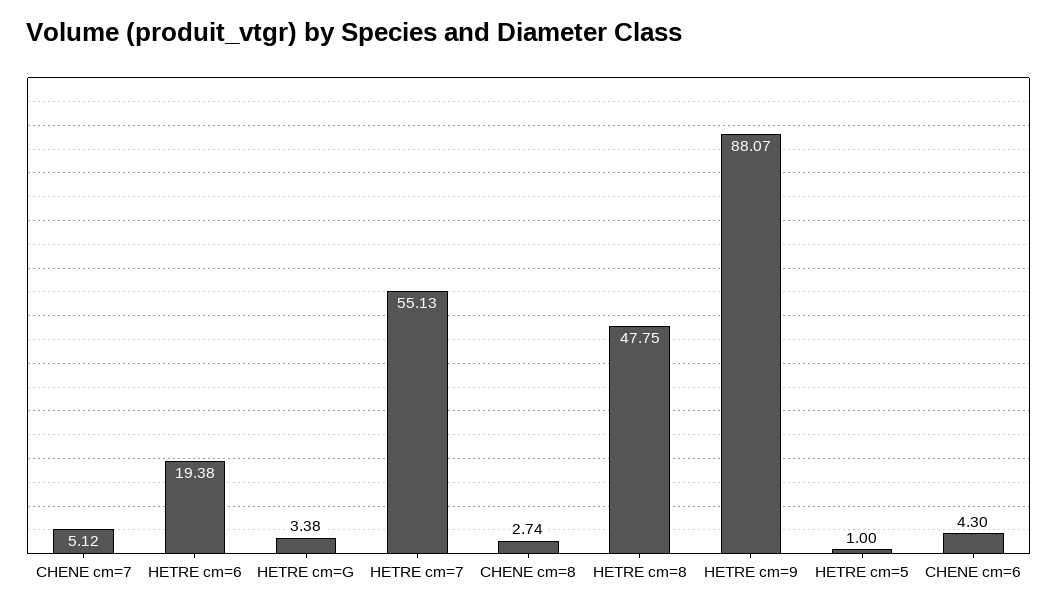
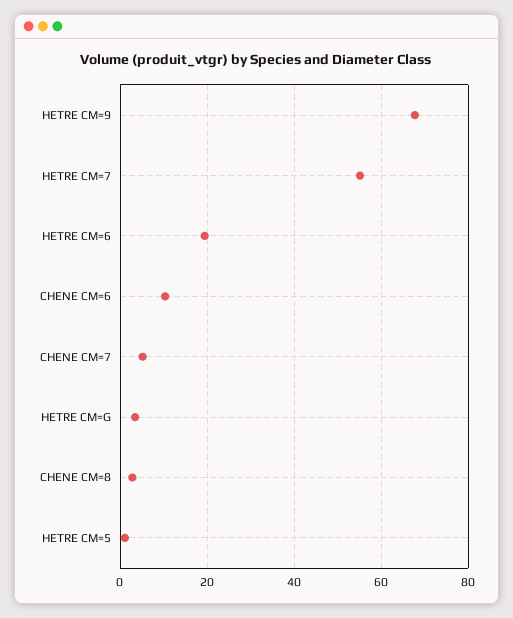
  {
    "CHENE cm=7": 5.12,
    "HETRE cm=6": 19.38,
    "HETRE cm=G": 3.38,
    "HETRE cm=7": 55.13,
    "CHENE cm=8": 2.74,
-   "HETRE cm=8": 47.75,
-   "HETRE cm=9": 88.07,
+   "HETRE cm=9": 68,
    "HETRE cm=5": 1,
-   "CHENE cm=6": 4.3
+   "CHENE cm=6": 10
  }

